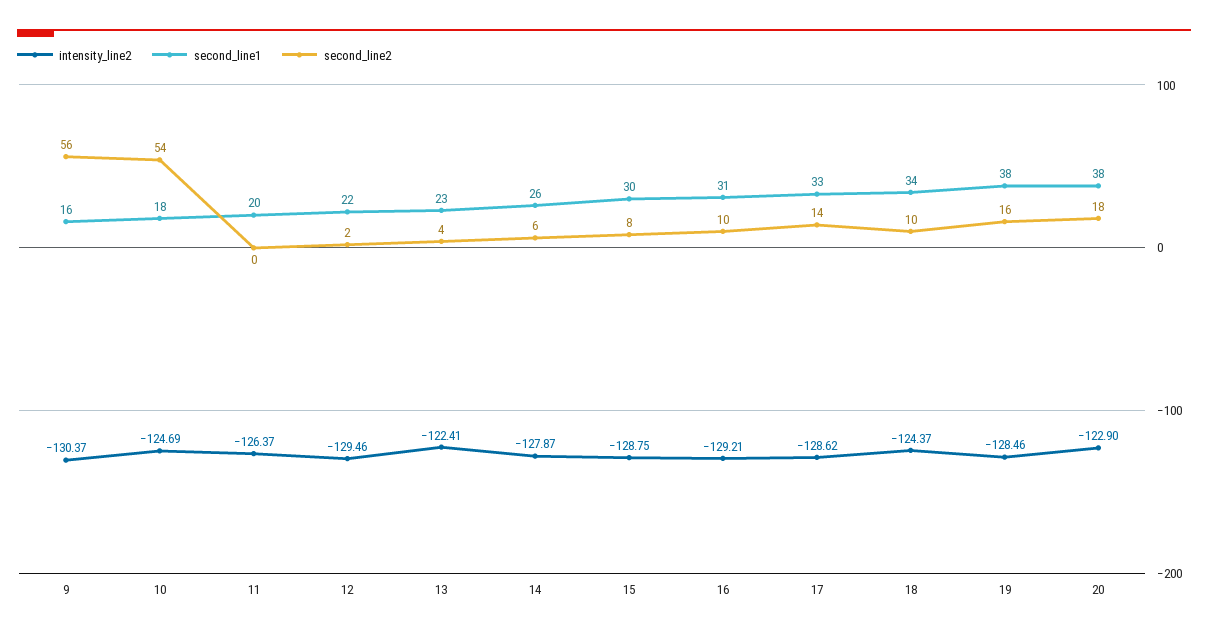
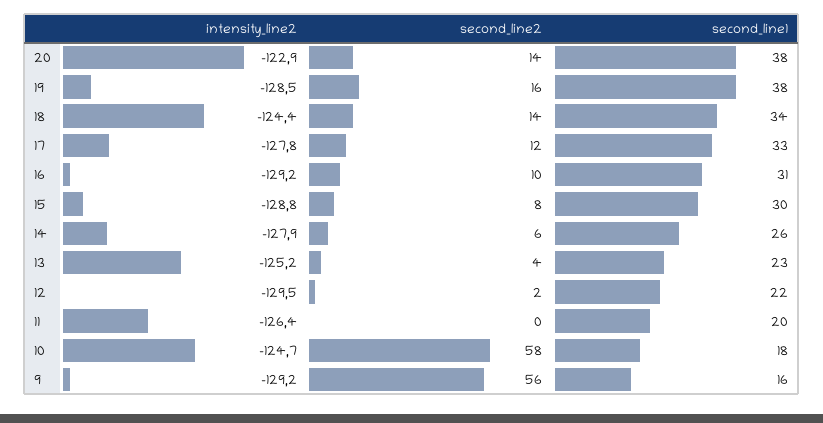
  {
    "intensity_line2": {
-     "9": -130.37,
+     "9": -129.2,
      "10": -124.69,
      "11": -126.37,
      "12": -129.46,
-     "13": -122.41,
+     "13": -125.2,
      "14": -127.87,
      "15": -128.75,
      "16": -129.21,
-     "17": -128.62,
+     "17": -127.8,
      "18": -124.37,
      "19": -128.46,
      "20": -122.9
    },
    "second_line1": {
      "9": 16,
      "10": 18,
      "11": 20,
      "12": 22,
      "13": 23,
      "14": 26,
      "15": 30,
      "16": 31,
      "17": 33,
      "18": 34,
      "19": 38,
      "20": 38
    },
    "second_line2": {
      "9": 56,
-     "10": 54,
+     "10": 58,
      "11": 0,
      "12": 2,
      "13": 4,
      "14": 6,
      "15": 8,
      "16": 10,
-     "17": 14,
+     "17": 12,
-     "18": 10,
+     "18": 14,
      "19": 16,
-     "20": 18
+     "20": 14
    }
  }

